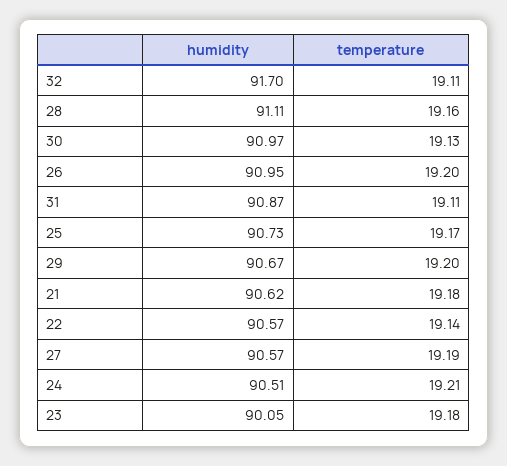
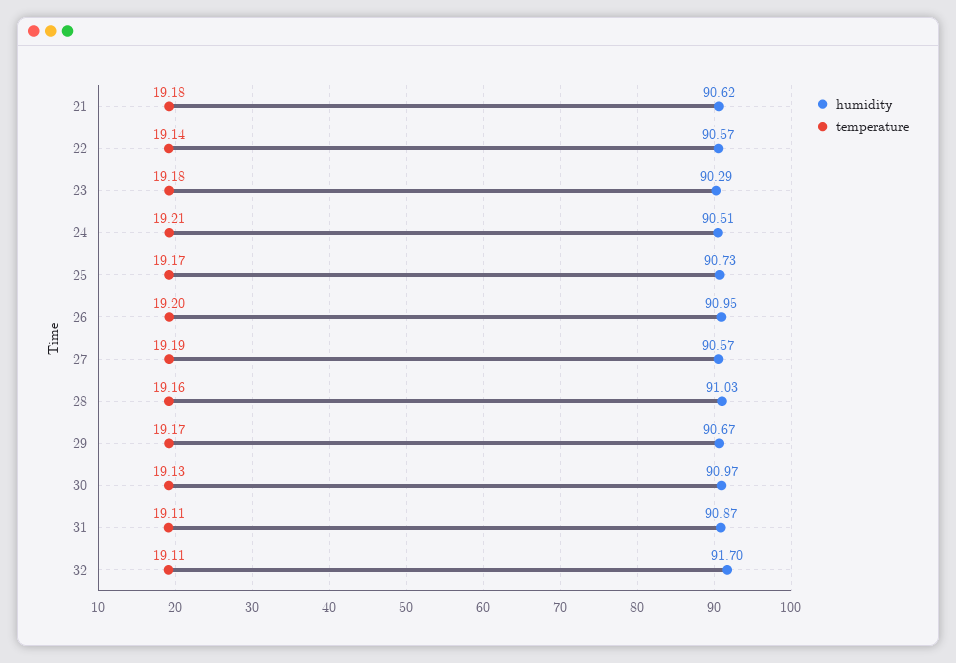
  {
    "humidity": {
      "32": 91.7,
-     "28": 91.11,
+     "28": 91.03,
      "30": 90.97,
      "26": 90.95,
      "31": 90.87,
      "25": 90.73,
      "29": 90.67,
      "21": 90.62,
      "22": 90.57,
      "27": 90.57,
      "24": 90.51,
-     "23": 90.05
+     "23": 90.29
    },
    "temperature": {
      "32": 19.11,
      "28": 19.16,
      "30": 19.13,
      "26": 19.2,
      "31": 19.11,
      "25": 19.17,
-     "29": 19.2,
+     "29": 19.17,
      "21": 19.18,
      "22": 19.14,
      "27": 19.19,
      "24": 19.21,
      "23": 19.18
    }
  }

